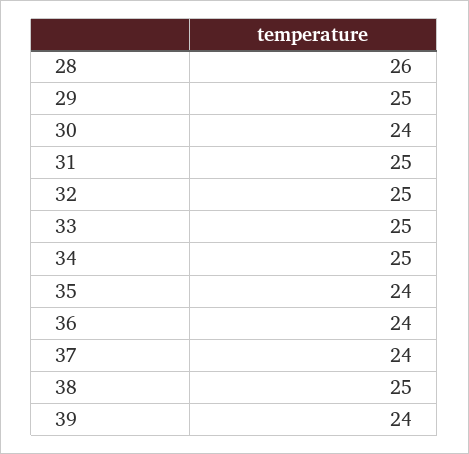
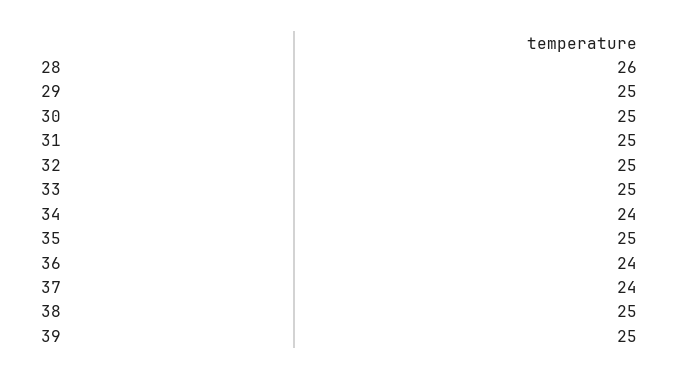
  {
    "28": 26,
    "29": 25,
-   "30": 24,
+   "30": 25,
    "31": 25,
    "32": 25,
    "33": 25,
-   "34": 25,
+   "34": 24,
-   "35": 24,
+   "35": 25,
    "36": 24,
    "37": 24,
    "38": 25,
-   "39": 24
+   "39": 25
  }

